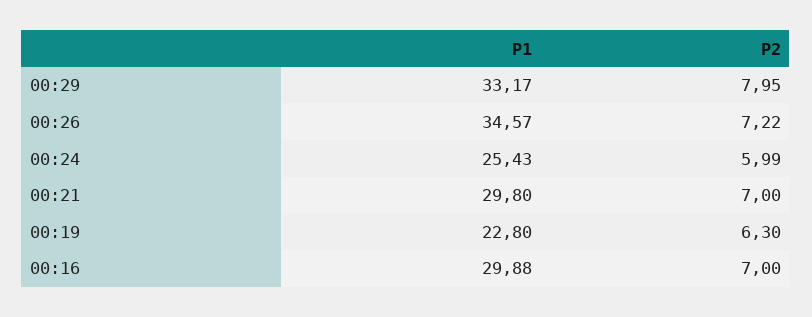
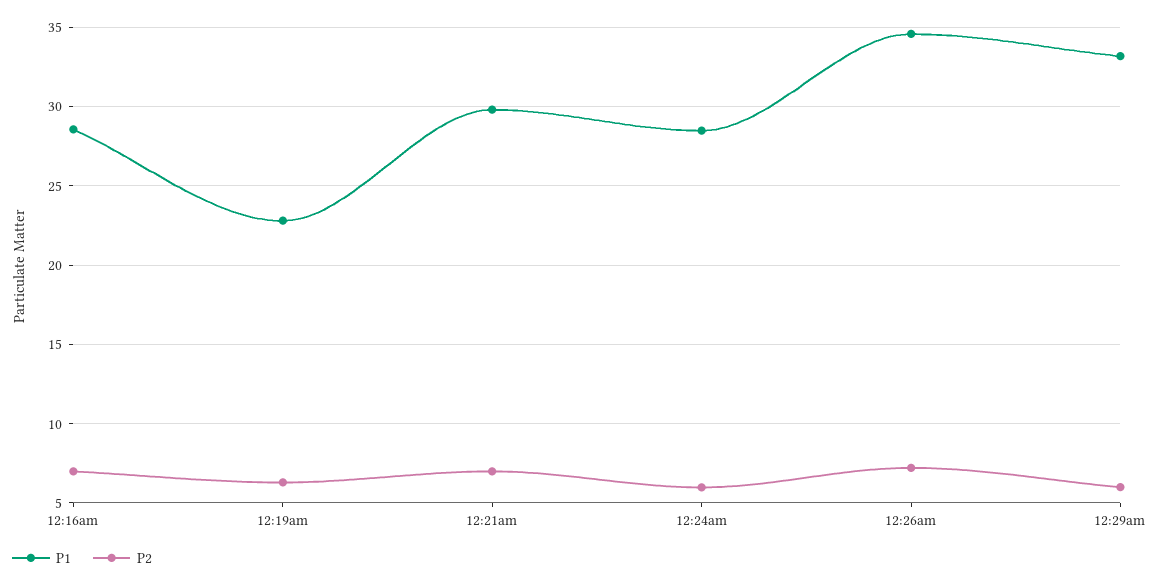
  {
    "P1": {
      "00:29": 33.17,
      "00:26": 34.57,
-     "00:24": 25.43,
+     "00:24": 28.5,
      "00:21": 29.8,
      "00:19": 22.8,
-     "00:16": 29.88
+     "00:16": 28.5
    },
    "P2": {
-     "00:29": 7.95,
+     "00:29": 6,
      "00:26": 7.22,
      "00:24": 5.99,
      "00:21": 7,
      "00:19": 6.3,
      "00:16": 7
    }
  }

